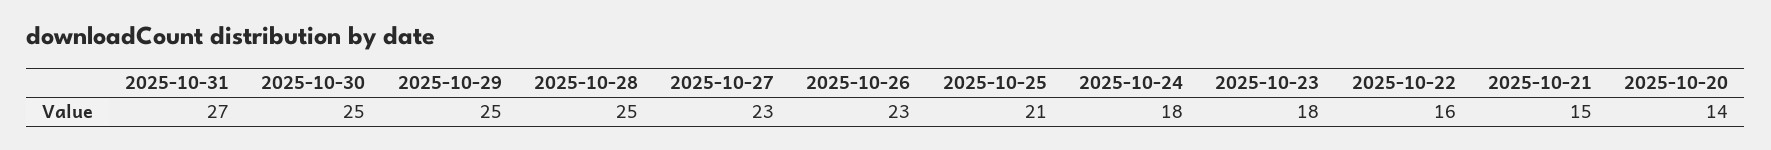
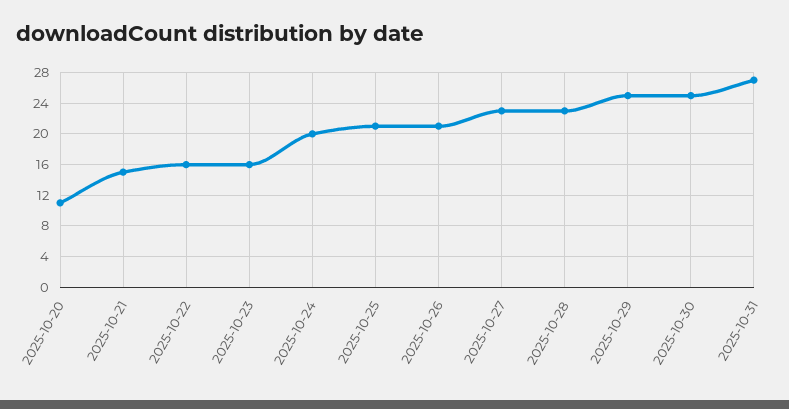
  {
    "2025-10-31": 27,
    "2025-10-30": 25,
    "2025-10-29": 25,
-   "2025-10-28": 25,
+   "2025-10-28": 23,
    "2025-10-27": 23,
-   "2025-10-26": 23,
+   "2025-10-26": 21,
    "2025-10-25": 21,
-   "2025-10-24": 18,
+   "2025-10-24": 20,
-   "2025-10-23": 18,
+   "2025-10-23": 16,
    "2025-10-22": 16,
    "2025-10-21": 15,
-   "2025-10-20": 14
+   "2025-10-20": 11
  }

